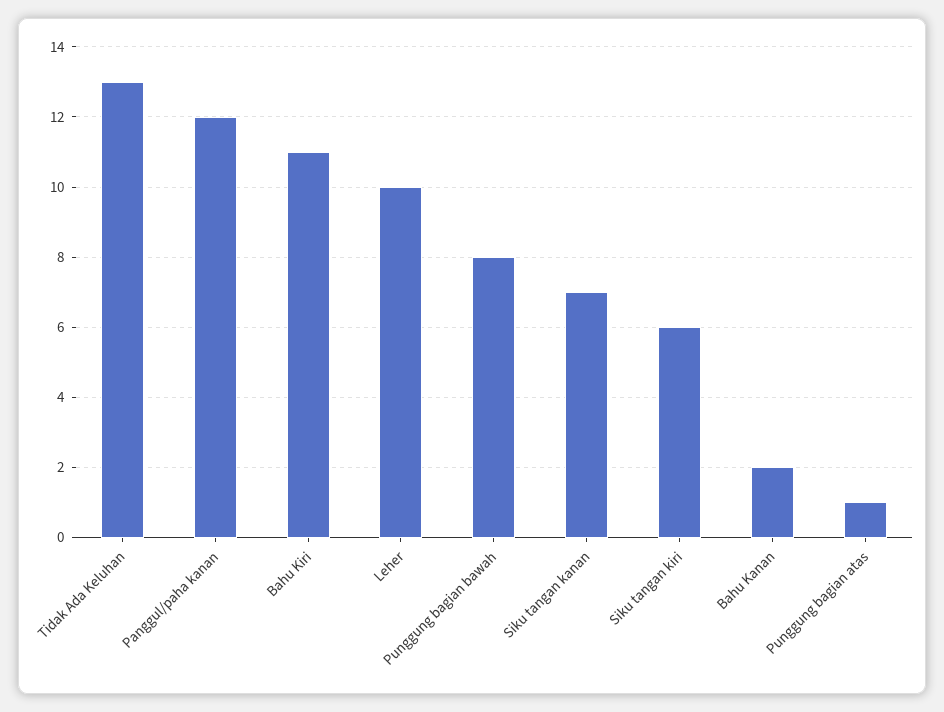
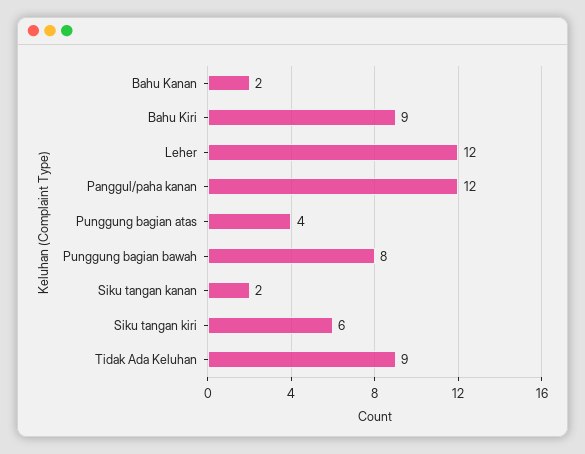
  {
-   "Tidak Ada Keluhan": 13,
+   "Tidak Ada Keluhan": 9,
    "Panggul/paha kanan": 12,
-   "Bahu Kiri": 11,
+   "Bahu Kiri": 9,
-   "Leher": 10,
+   "Leher": 12,
    "Punggung bagian bawah": 8,
-   "Siku tangan kanan": 7,
+   "Siku tangan kanan": 2,
    "Siku tangan kiri": 6,
    "Bahu Kanan": 2,
-   "Punggung bagian atas": 1
+   "Punggung bagian atas": 4
  }

